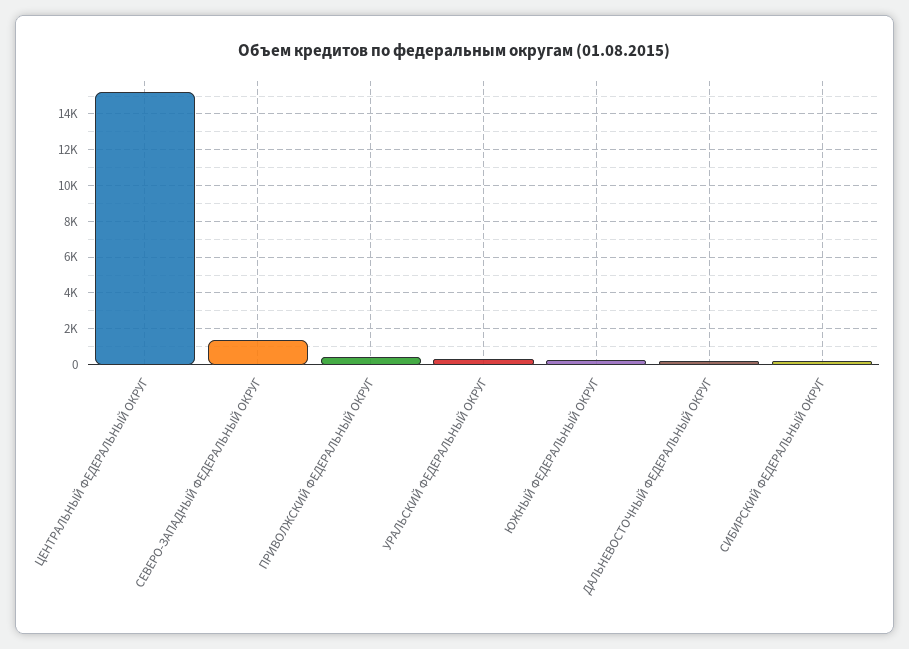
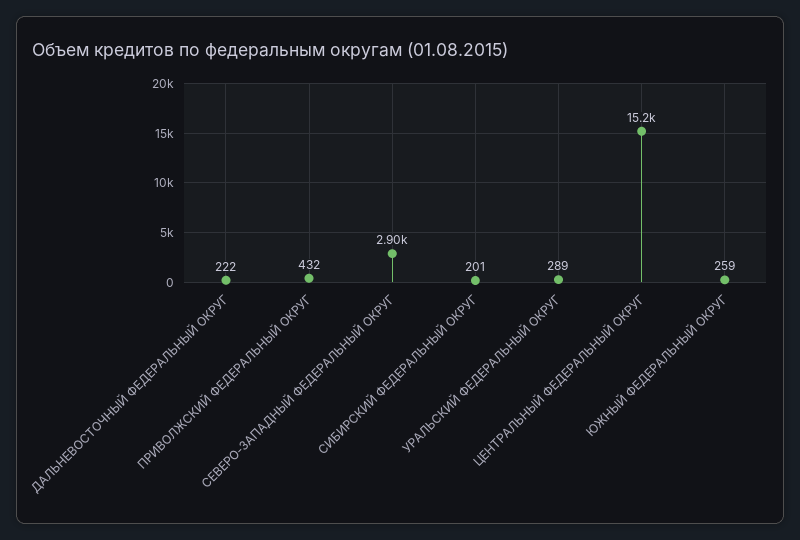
  {
    "ЦЕНТРАЛЬНЫЙ ФЕДЕРАЛЬНЫЙ ОКРУГ": 15200,
-   "СЕВЕРО-ЗАПАДНЫЙ ФЕДЕРАЛЬНЫЙ ОКРУГ": 1500,
+   "СЕВЕРО-ЗАПАДНЫЙ ФЕДЕРАЛЬНЫЙ ОКРУГ": 2900,
    "ПРИВОЛЖСКИЙ ФЕДЕРАЛЬНЫЙ ОКРУГ": 432,
    "УРАЛЬСКИЙ ФЕДЕРАЛЬНЫЙ ОКРУГ": 289,
    "ЮЖНЫЙ ФЕДЕРАЛЬНЫЙ ОКРУГ": 259,
    "ДАЛЬНЕВОСТОЧНЫЙ ФЕДЕРАЛЬНЫЙ ОКРУГ": 222,
    "СИБИРСКИЙ ФЕДЕРАЛЬНЫЙ ОКРУГ": 201
  }

